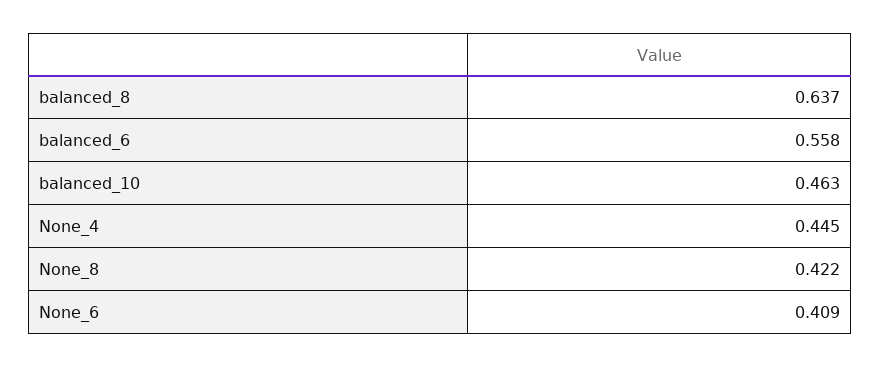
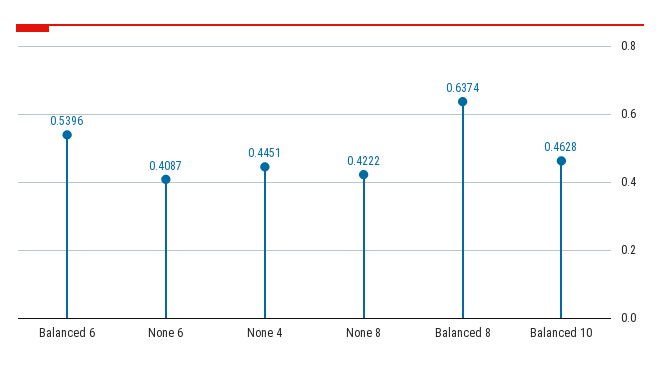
  {
    "balanced_8": 0.6374,
-   "balanced_6": 0.558,
+   "balanced_6": 0.5396,
    "balanced_10": 0.4628,
    "None_4": 0.4451,
    "None_8": 0.4222,
    "None_6": 0.4087
  }

